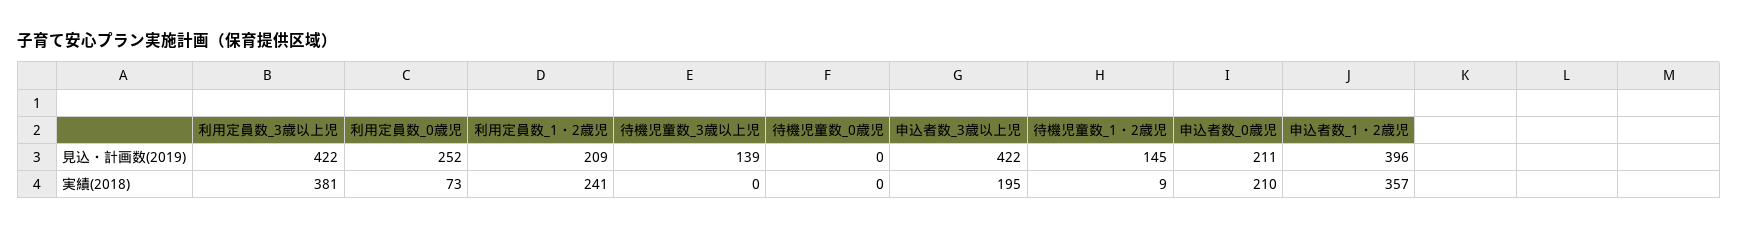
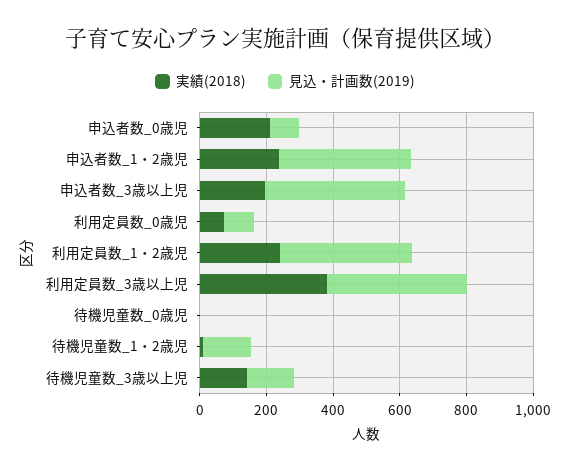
  {
    "見込・計画数(2019)": {
      "利用定員数_3歳以上児": 422,
-     "利用定員数_0歳児": 252,
+     "利用定員数_0歳児": 100,
-     "利用定員数_1・2歳児": 209,
+     "利用定員数_1・2歳児": 400,
      "待機児童数_3歳以上児": 139,
      "待機児童数_0歳児": 0,
      "申込者数_3歳以上児": 422,
      "待機児童数_1・2歳児": 145,
-     "申込者数_0歳児": 211,
+     "申込者数_0歳児": 100,
      "申込者数_1・2歳児": 396
    },
    "実績(2018)": {
      "利用定員数_3歳以上児": 381,
      "利用定員数_0歳児": 73,
      "利用定員数_1・2歳児": 241,
-     "待機児童数_3歳以上児": 0,
+     "待機児童数_3歳以上児": 150,
      "待機児童数_0歳児": 0,
      "申込者数_3歳以上児": 195,
      "待機児童数_1・2歳児": 9,
      "申込者数_0歳児": 210,
-     "申込者数_1・2歳児": 357
+     "申込者数_1・2歳児": 250
    }
  }

